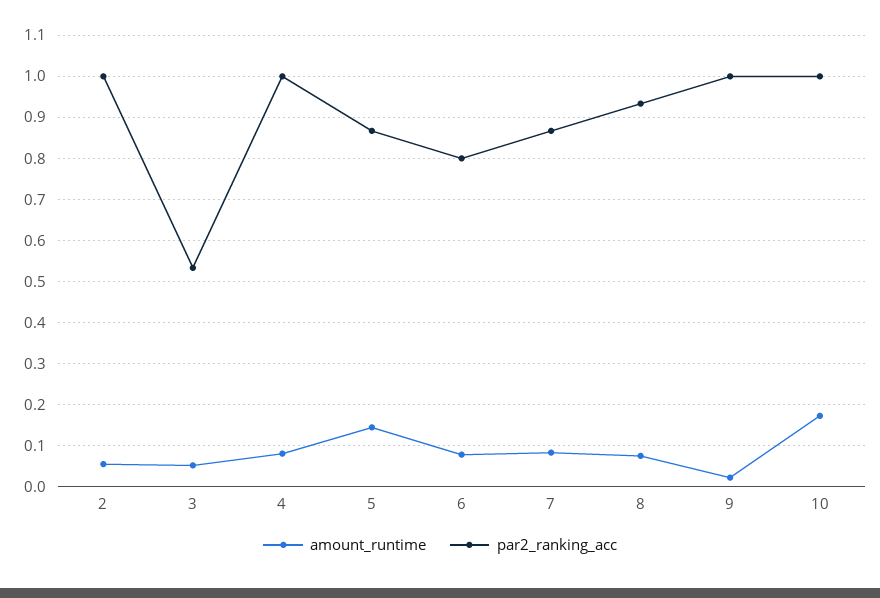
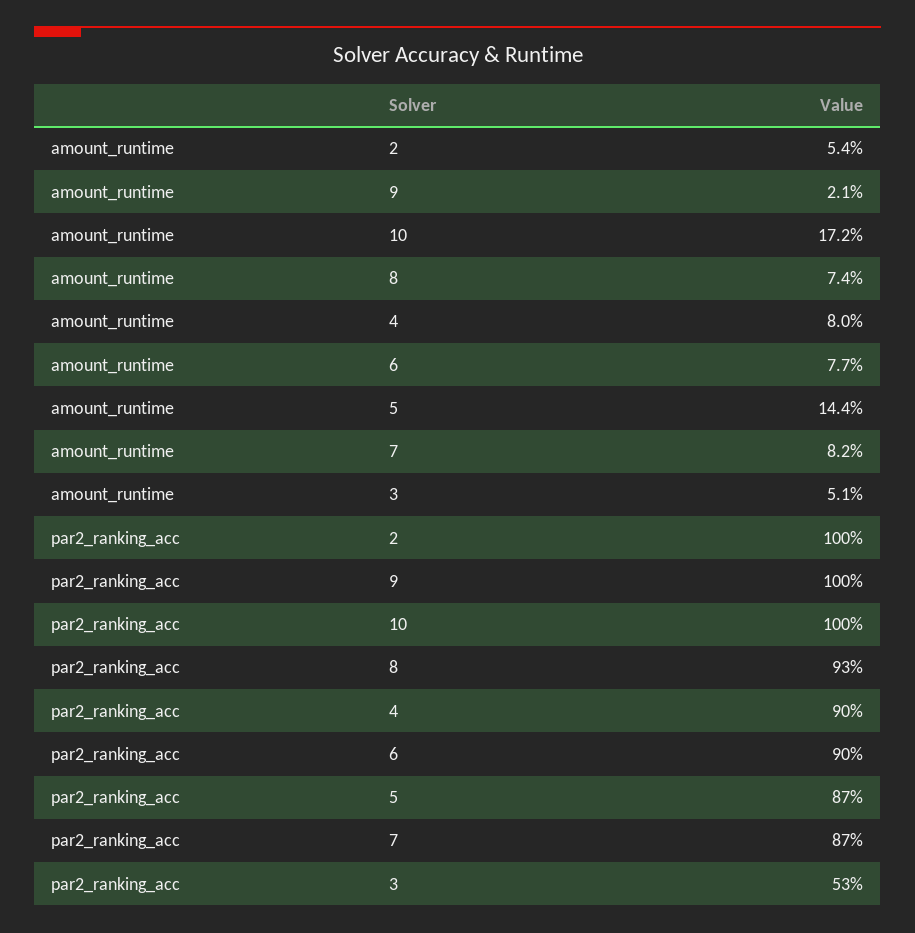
  {
    "amount_runtime": {
      "2": 0.054,
      "3": 0.051,
      "4": 0.08,
      "5": 0.144,
      "6": 0.077,
      "7": 0.082,
      "8": 0.074,
      "9": 0.021,
      "10": 0.172
    },
    "par2_ranking_acc": {
      "2": 1,
      "3": 0.53,
-     "4": 1,
+     "4": 0.9,
      "5": 0.87,
-     "6": 0.8,
+     "6": 0.9,
      "7": 0.87,
      "8": 0.93,
      "9": 1,
      "10": 1
    }
  }

